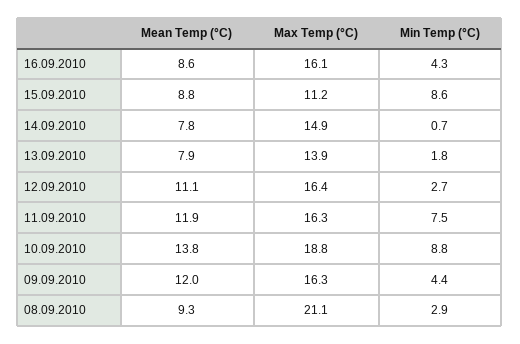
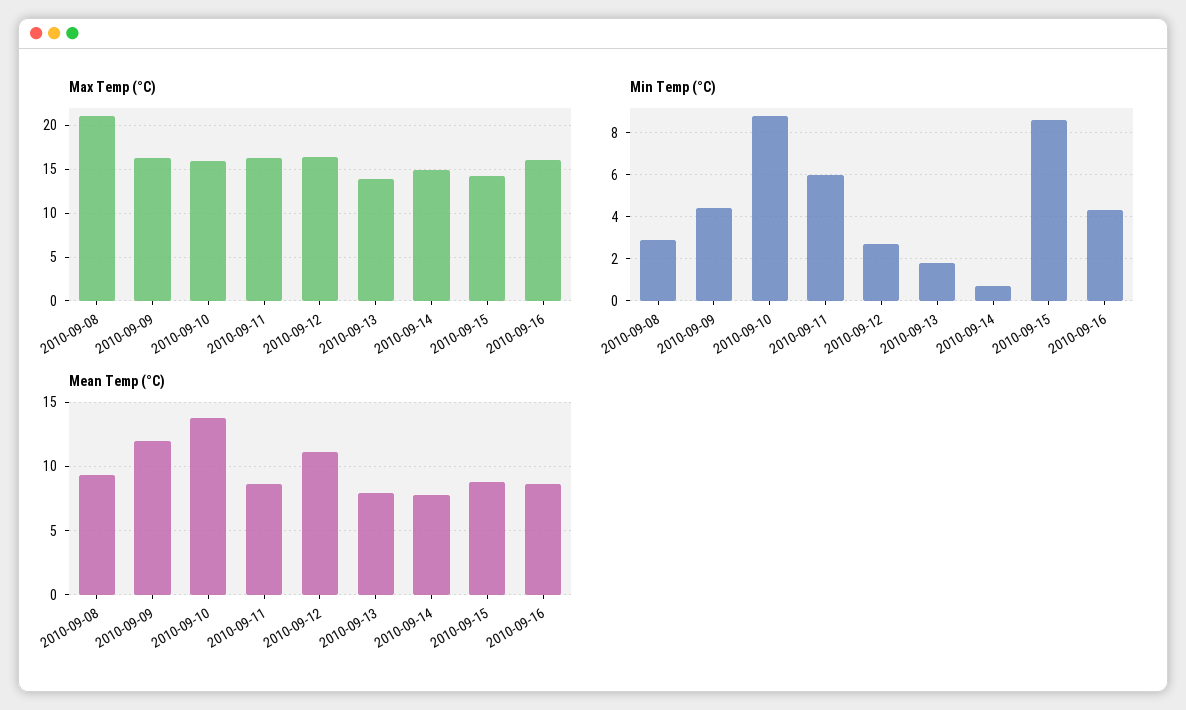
  {
    "Mean Temp (°C)": {
      "16.09.2010": 8.6,
      "15.09.2010": 8.8,
      "14.09.2010": 7.8,
      "13.09.2010": 7.9,
      "12.09.2010": 11.1,
-     "11.09.2010": 11.9,
+     "11.09.2010": 8.5,
      "10.09.2010": 13.8,
      "09.09.2010": 12,
      "08.09.2010": 9.3
    },
    "Max Temp (°C)": {
      "16.09.2010": 16.1,
-     "15.09.2010": 11.2,
+     "15.09.2010": 14,
      "14.09.2010": 14.9,
      "13.09.2010": 13.9,
      "12.09.2010": 16.4,
      "11.09.2010": 16.3,
-     "10.09.2010": 18.8,
+     "10.09.2010": 16,
      "09.09.2010": 16.3,
      "08.09.2010": 21.1
    },
    "Min Temp (°C)": {
      "16.09.2010": 4.3,
      "15.09.2010": 8.6,
      "14.09.2010": 0.7,
      "13.09.2010": 1.8,
      "12.09.2010": 2.7,
-     "11.09.2010": 7.5,
+     "11.09.2010": 6,
      "10.09.2010": 8.8,
      "09.09.2010": 4.4,
      "08.09.2010": 2.9
    }
  }

